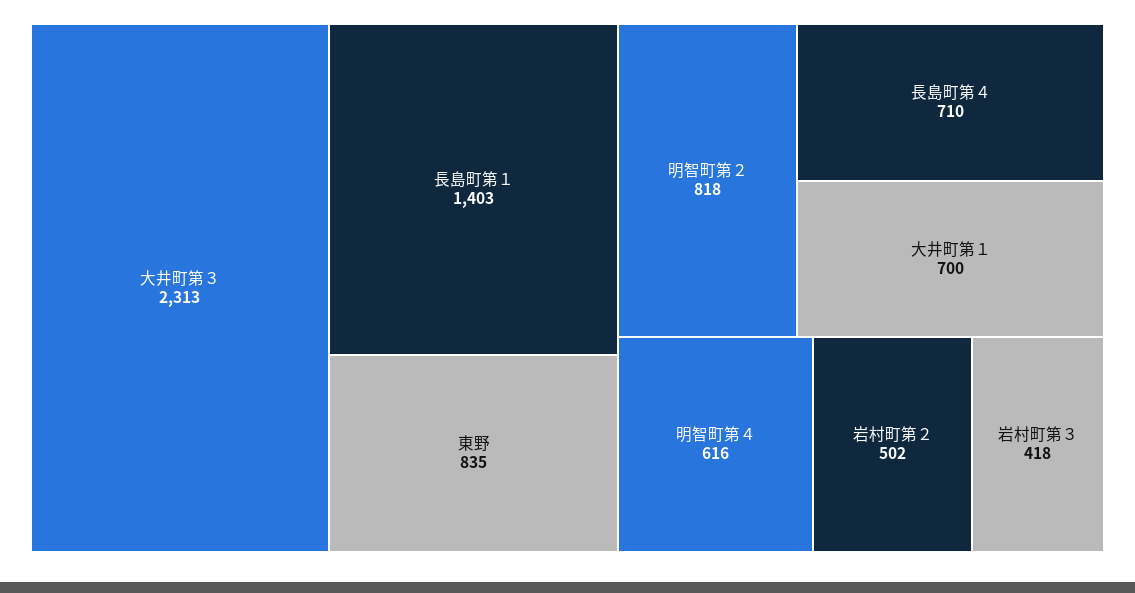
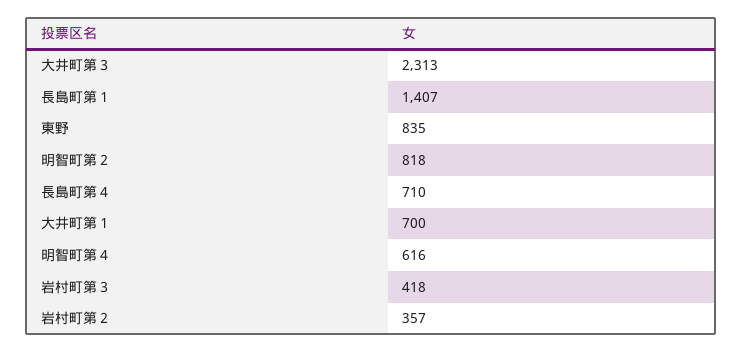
  {
    "大井町第３": 2313,
-   "長島町第１": 1403,
+   "長島町第１": 1407,
    "東野": 835,
    "明智町第２": 818,
    "長島町第４": 710,
    "大井町第１": 700,
    "明智町第４": 616,
-   "岩村町第２": 502,
+   "岩村町第２": 357,
    "岩村町第３": 418
  }

